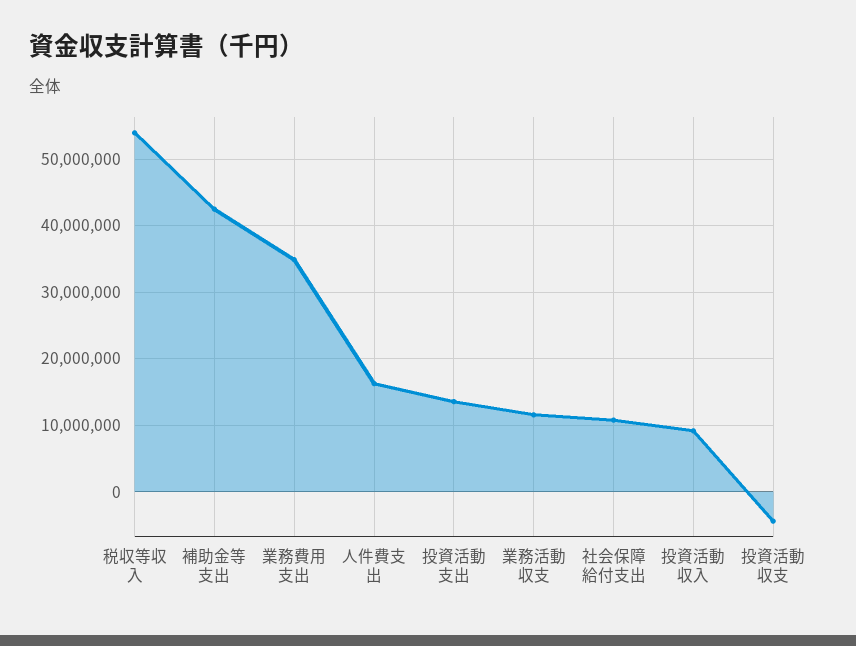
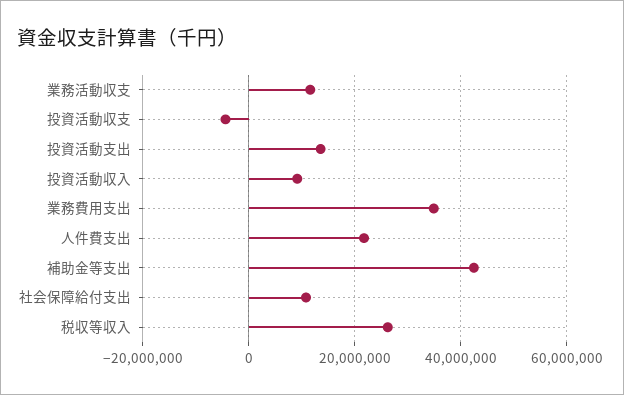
  {
-   "税収等収入": 54000000,
+   "税収等収入": 26000000,
    "補助金等支出": 42000000,
    "業務費用支出": 35000000,
-   "人件費支出": 16000000,
+   "人件費支出": 22000000,
    "投資活動支出": 14000000,
    "業務活動収支": 12000000,
    "社会保障給付支出": 11000000,
    "投資活動収入": 9000000,
    "投資活動収支": -4000000
  }

